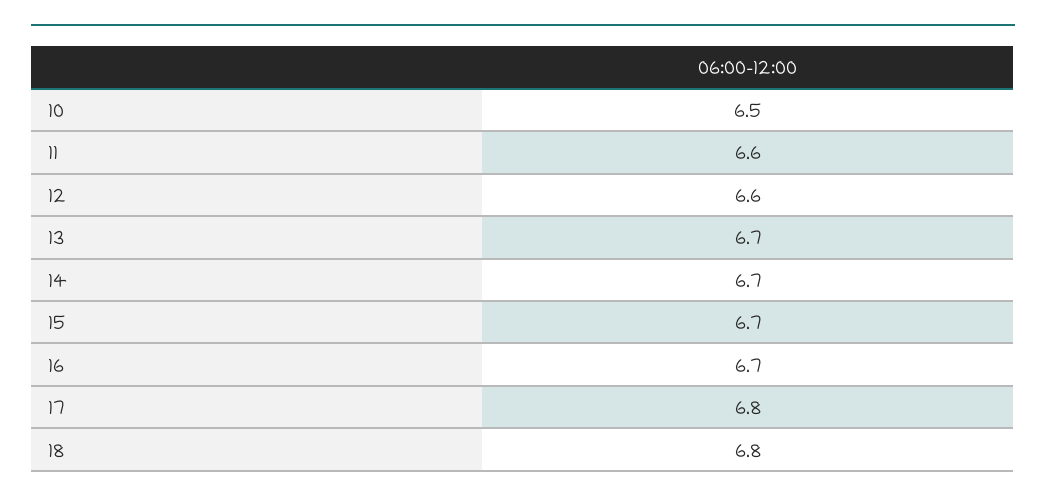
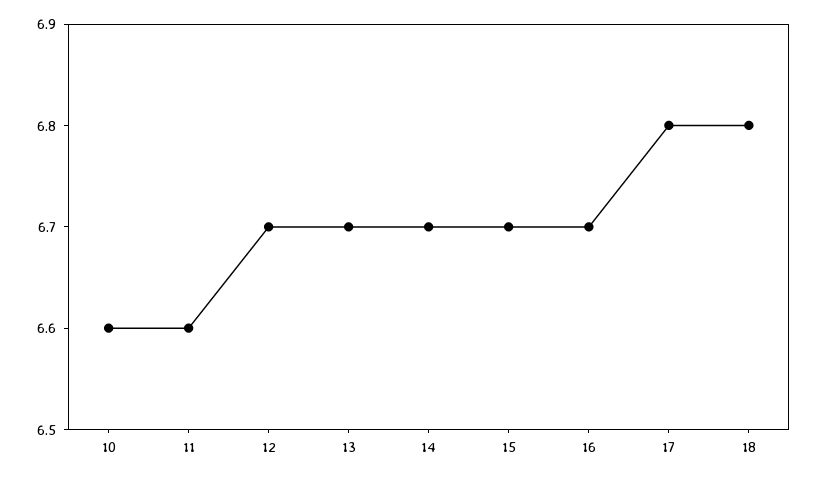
  {
-   "10": 6.5,
+   "10": 6.6,
    "11": 6.6,
-   "12": 6.6,
+   "12": 6.7,
    "13": 6.7,
    "14": 6.7,
    "15": 6.7,
    "16": 6.7,
    "17": 6.8,
    "18": 6.8
  }

